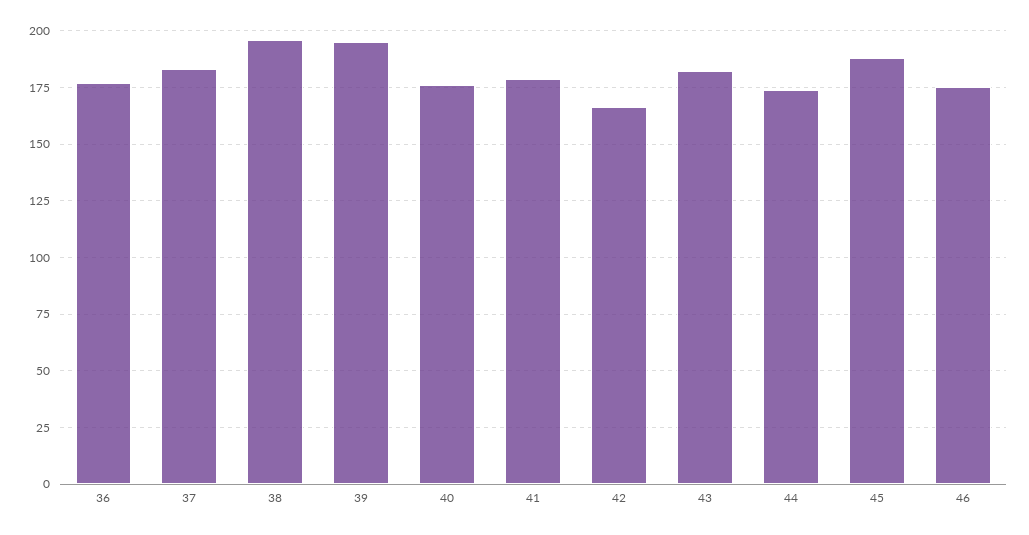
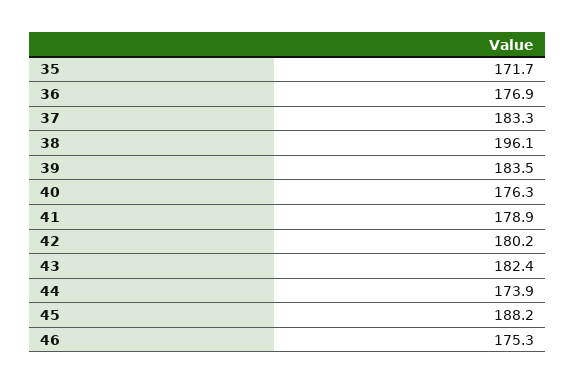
  {
    "36": 176.9,
    "37": 183.3,
    "38": 196.1,
-   "39": 195,
+   "39": 183.5,
    "40": 176.3,
    "41": 178.9,
-   "42": 165,
+   "42": 180.2,
    "43": 182.4,
    "44": 173.9,
    "45": 188.2,
-   "46": 175.3
+   "46": 175.3,
+   "35": 171.7
  }

